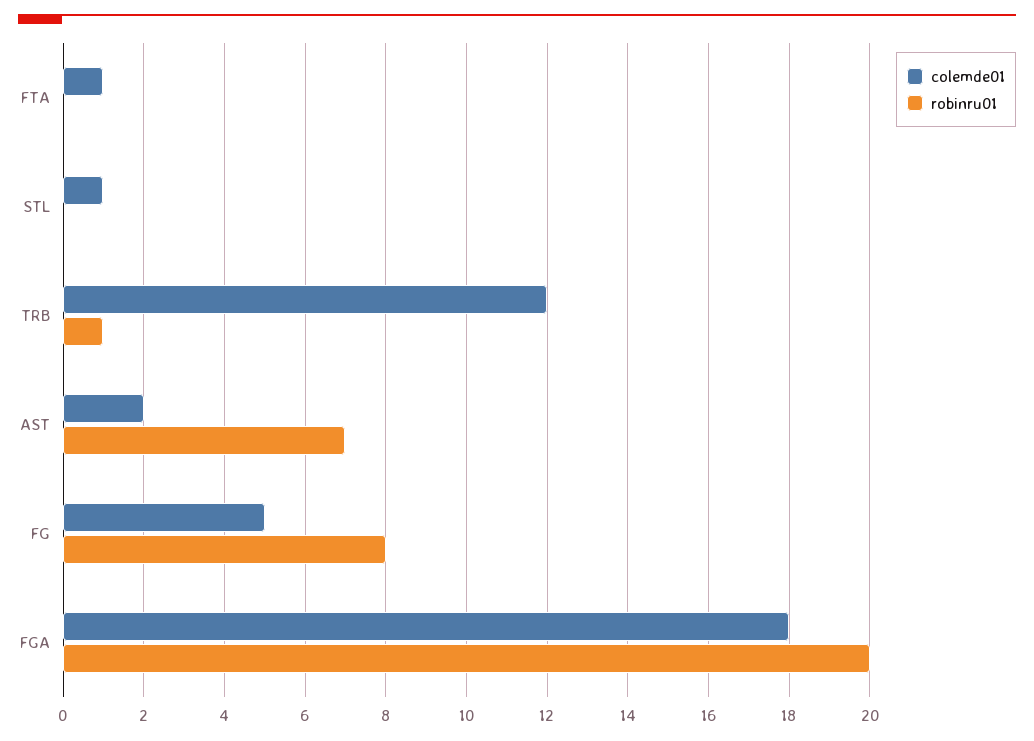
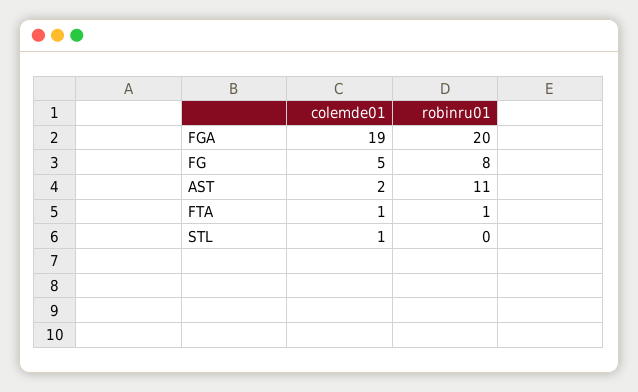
  {
    "colemde01": {
      "FTA": 1,
      "STL": 1,
-     "TRB": 12,
      "AST": 2,
      "FG": 5,
-     "FGA": 18
+     "FGA": 19
    },
    "robinru01": {
-     "FTA": 0,
+     "FTA": 1,
      "STL": 0,
-     "TRB": 1,
-     "AST": 7,
+     "AST": 11,
      "FG": 8,
      "FGA": 20
    }
  }

